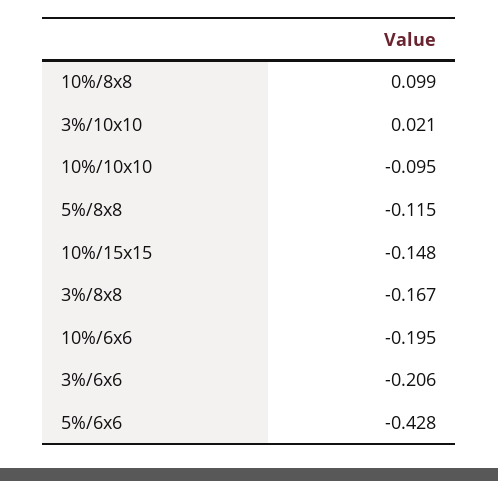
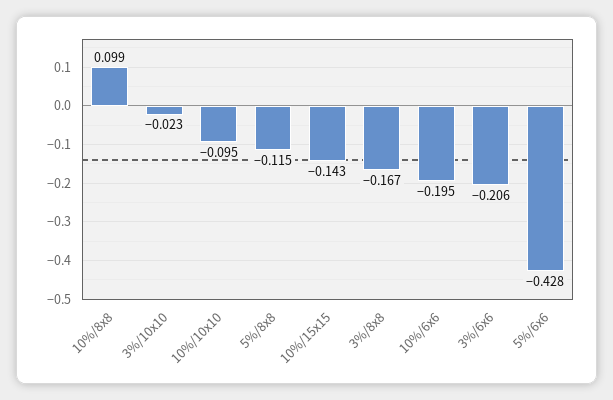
  {
    "10%/8x8": 0.099,
-   "3%/10x10": 0.021,
+   "3%/10x10": -0.023,
    "10%/10x10": -0.095,
    "5%/8x8": -0.115,
-   "10%/15x15": -0.148,
+   "10%/15x15": -0.143,
    "3%/8x8": -0.167,
    "10%/6x6": -0.195,
    "3%/6x6": -0.206,
    "5%/6x6": -0.428
  }

